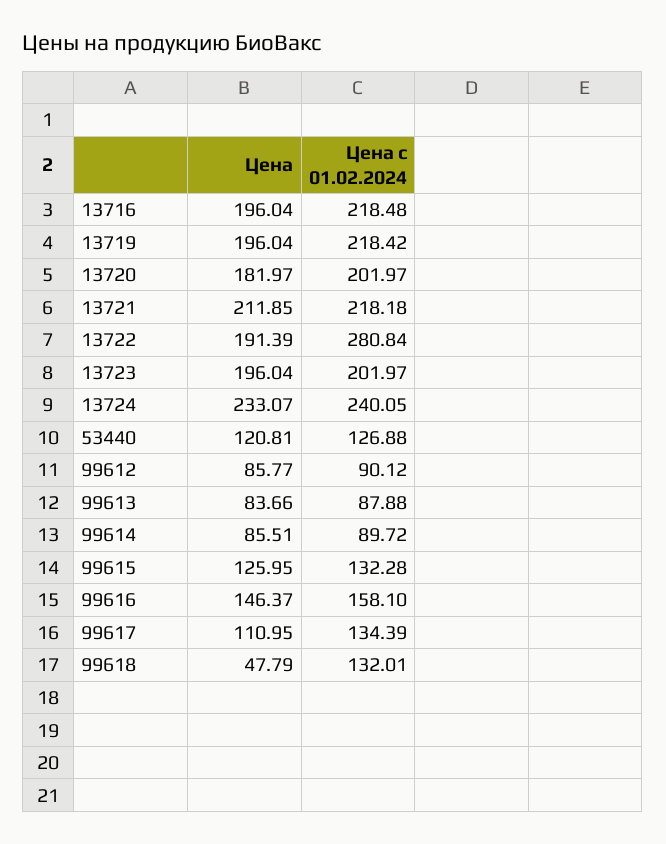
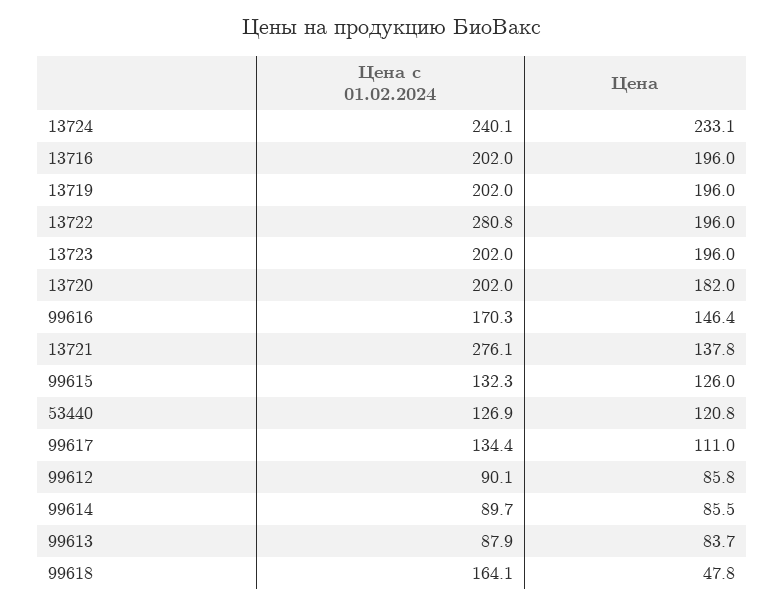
  {
    "Цена": {
      "13716": 196.04,
      "13719": 196.04,
      "13720": 181.97,
-     "13721": 211.85,
+     "13721": 137.8,
-     "13722": 191.39,
+     "13722": 196,
      "13723": 196.04,
      "13724": 233.07,
      "53440": 120.81,
      "99612": 85.77,
      "99613": 83.66,
      "99614": 85.51,
      "99615": 125.95,
      "99616": 146.37,
      "99617": 110.95,
      "99618": 47.79
    },
    "Цена с 01.02.2024": {
-     "13716": 218.48,
+     "13716": 202,
-     "13719": 218.42,
+     "13719": 202,
      "13720": 201.97,
-     "13721": 218.18,
+     "13721": 276.1,
      "13722": 280.84,
      "13723": 201.97,
      "13724": 240.05,
      "53440": 126.88,
      "99612": 90.12,
      "99613": 87.88,
      "99614": 89.72,
      "99615": 132.28,
-     "99616": 158.1,
+     "99616": 170.3,
      "99617": 134.39,
-     "99618": 132.01
+     "99618": 164.1
    }
  }

